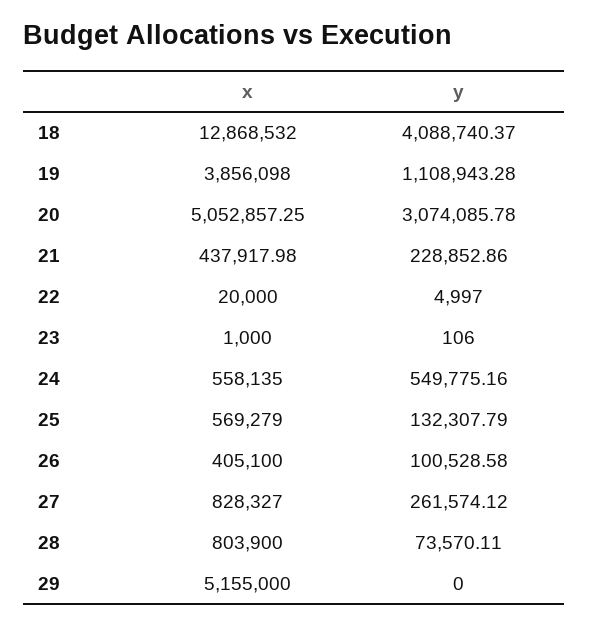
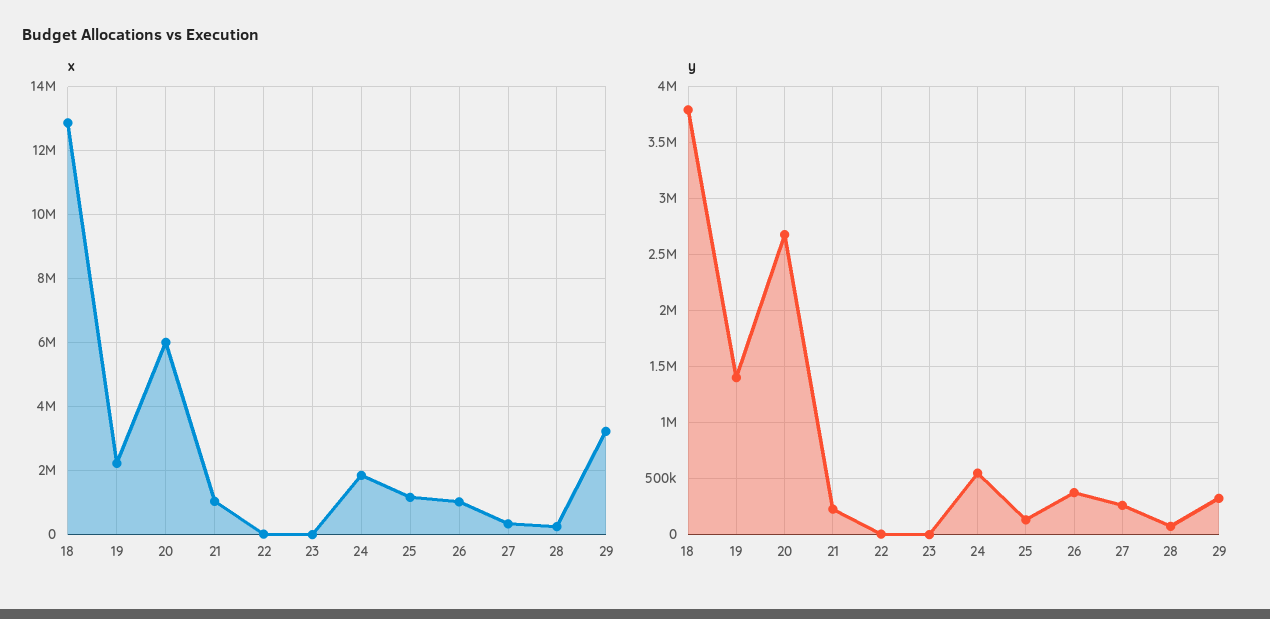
  {
    "x": {
      "18": 12868532,
-     "19": 3856098,
+     "19": 2200000,
-     "20": 5052857.25,
+     "20": 6000000,
-     "21": 437917.98,
+     "21": 1000000,
      "22": 20000,
      "23": 1000,
-     "24": 558135,
+     "24": 1800000,
-     "25": 569279,
+     "25": 1200000,
-     "26": 405100,
+     "26": 1000000,
-     "27": 828327,
+     "27": 400000,
-     "28": 803900,
+     "28": 200000,
-     "29": 5155000
+     "29": 3200000
    },
    "y": {
-     "18": 4088740.37,
+     "18": 3800000,
-     "19": 1108943.28,
+     "19": 1400000,
-     "20": 3074085.78,
+     "20": 2700000,
      "21": 228852.86,
      "22": 4997,
      "23": 106,
      "24": 549775.16,
      "25": 132307.79,
-     "26": 100528.58,
+     "26": 400000,
      "27": 261574.12,
      "28": 73570.11,
-     "29": 0
+     "29": 300000
    }
  }

